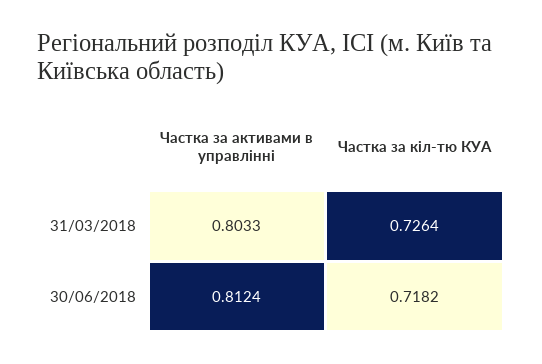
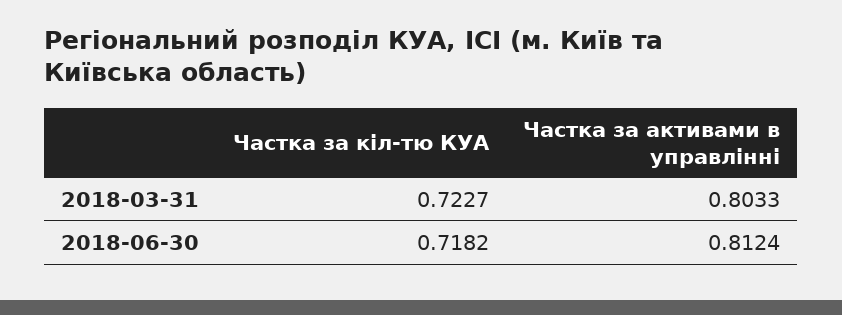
  {
    "Частка за активами в управлінні": {
      "31/03/2018": 0.8033,
      "30/06/2018": 0.8124
    },
    "Частка за кіл-тю КУА": {
-     "31/03/2018": 0.7264,
+     "31/03/2018": 0.7227,
      "30/06/2018": 0.7182
    }
  }

